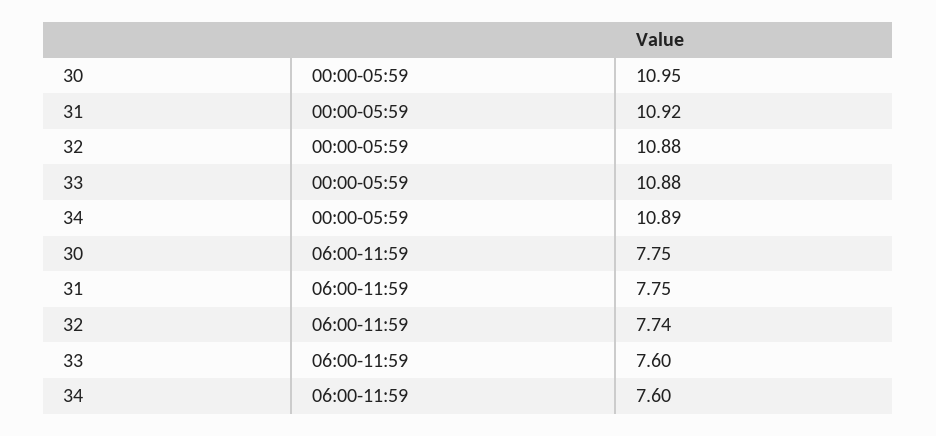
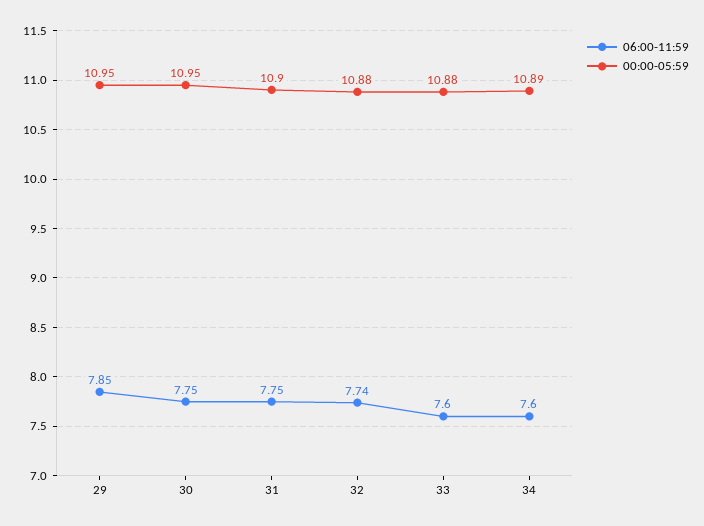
  {
    "00:00-05:59": {
      "30": 10.95,
-     "31": 10.92,
+     "31": 10.9,
      "32": 10.88,
      "33": 10.88,
-     "34": 10.89
+     "34": 10.89,
+     "29": 10.95
    },
    "06:00-11:59": {
      "30": 7.75,
      "31": 7.75,
      "32": 7.74,
      "33": 7.6,
-     "34": 7.6
+     "34": 7.6,
+     "29": 7.85
    }
  }

